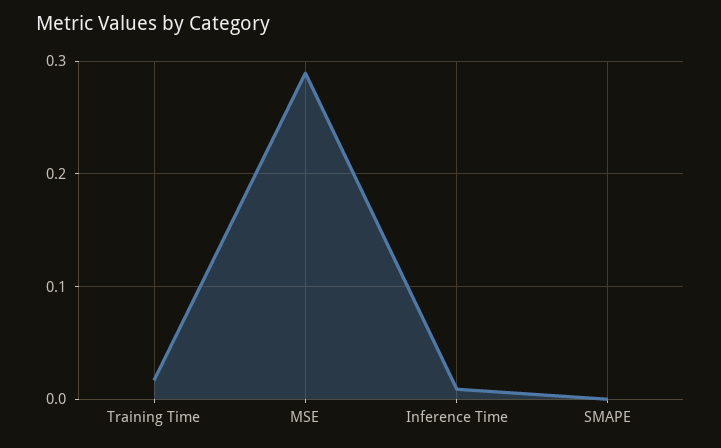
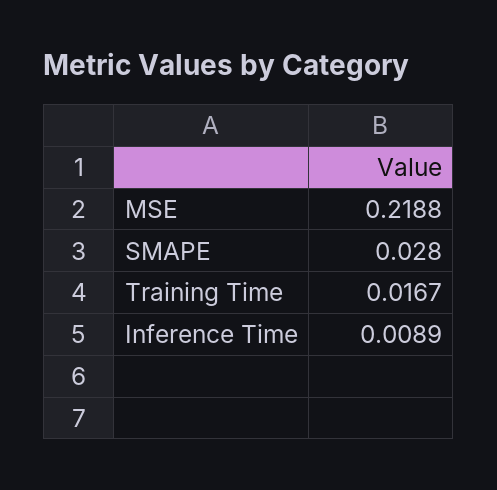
  {
    "Training Time": 0.0167,
-   "MSE": 0.29,
+   "MSE": 0.2188,
    "Inference Time": 0.0089,
-   "SMAPE": 0
+   "SMAPE": 0.028
  }

